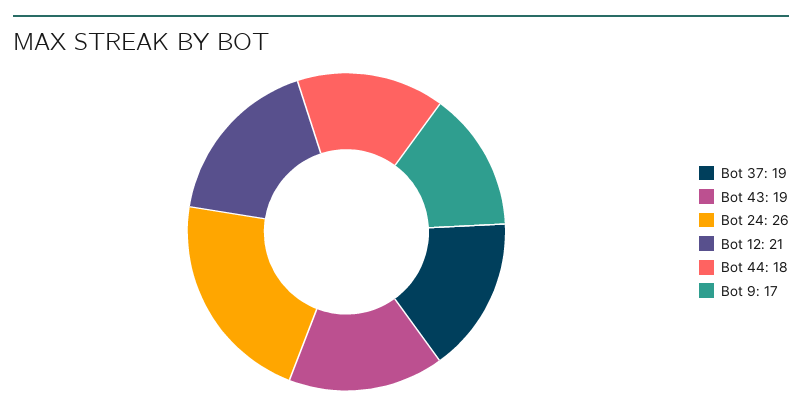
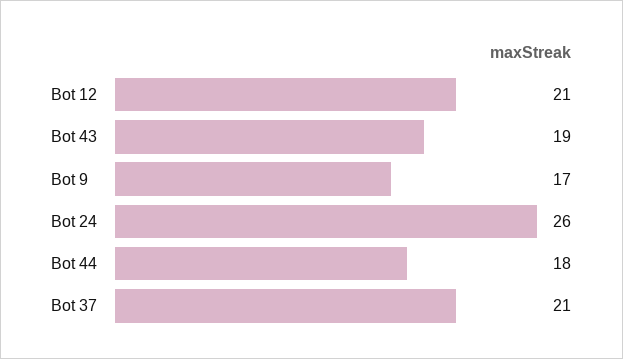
  {
-   "Bot 37": 19,
+   "Bot 37": 21,
    "Bot 43": 19,
    "Bot 24": 26,
    "Bot 12": 21,
    "Bot 44": 18,
    "Bot 9": 17
  }

